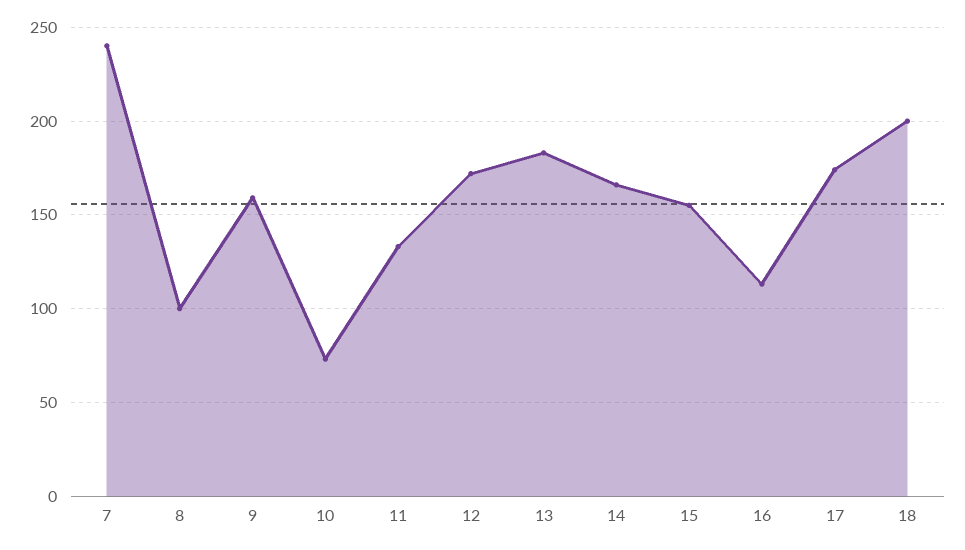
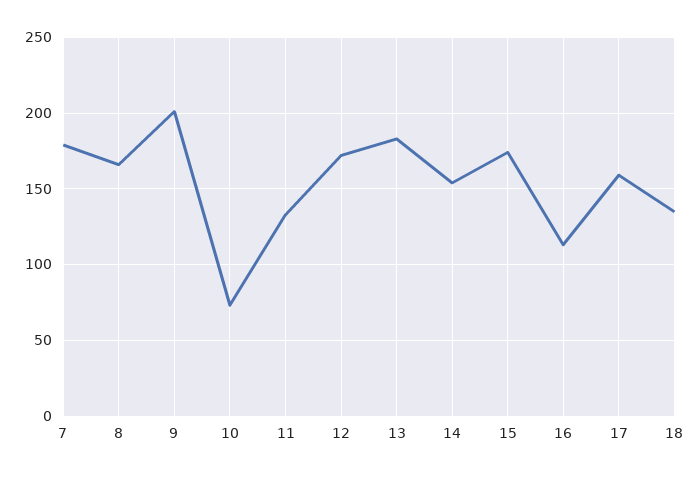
  {
-   "7": 240,
+   "7": 180,
-   "8": 100,
+   "8": 165,
-   "9": 160,
+   "9": 200,
    "10": 75,
    "11": 135,
    "12": 170,
    "13": 185,
-   "14": 165,
+   "14": 155,
-   "15": 155,
+   "15": 175,
    "16": 115,
-   "17": 175,
+   "17": 160,
-   "18": 200
+   "18": 135
  }

